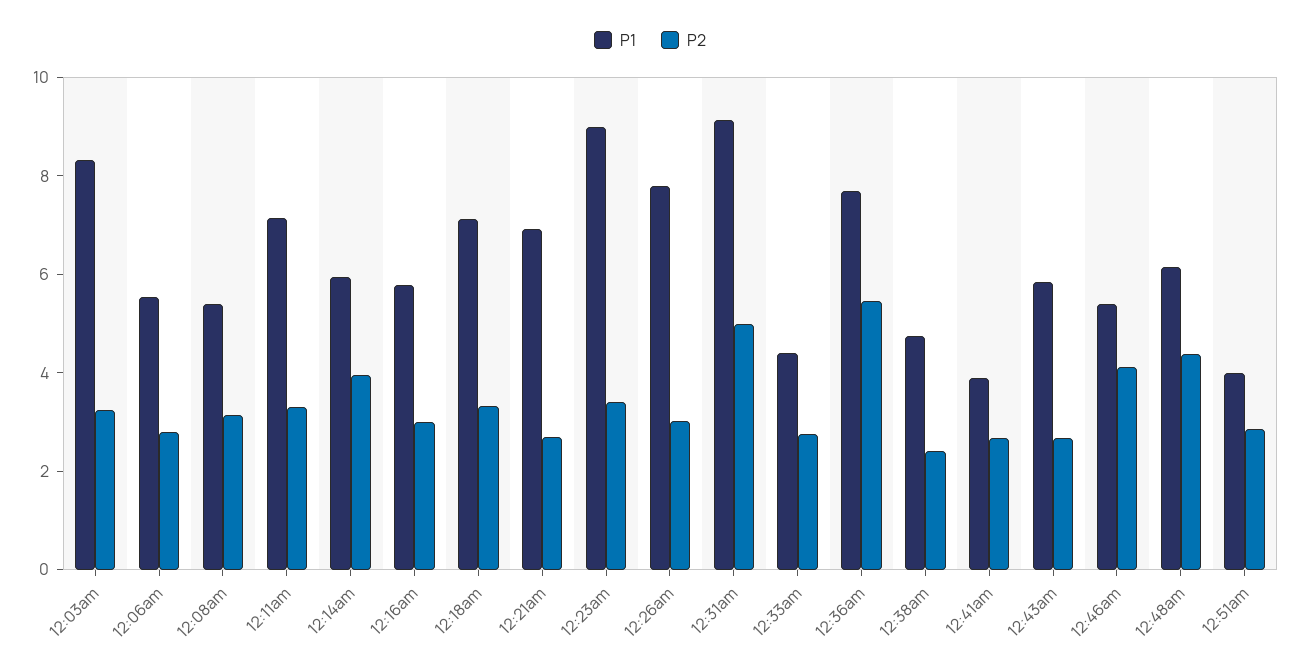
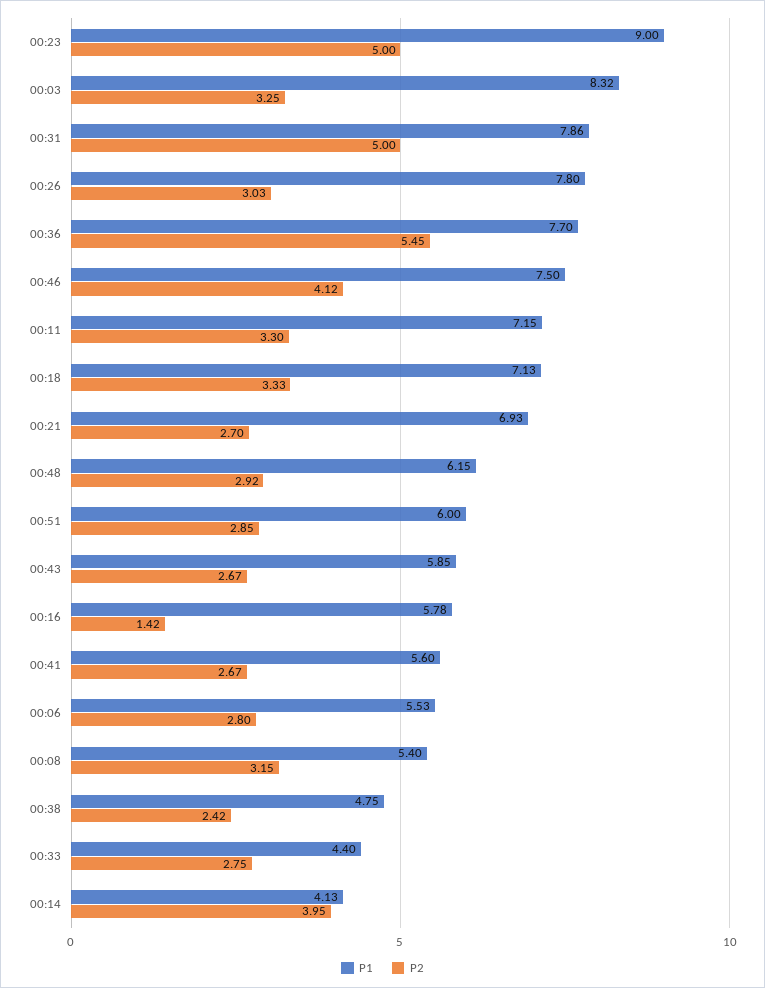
  {
    "P1": {
      "12:03am": 8.32,
      "12:06am": 5.53,
      "12:08am": 5.4,
      "12:11am": 7.15,
-     "12:14am": 6,
+     "12:14am": 4.13,
      "12:16am": 5.78,
      "12:18am": 7.13,
      "12:21am": 6.93,
      "12:23am": 9,
      "12:26am": 7.8,
-     "12:31am": 9,
+     "12:31am": 7.86,
      "12:33am": 4.4,
      "12:36am": 7.7,
      "12:38am": 4.75,
-     "12:41am": 4,
+     "12:41am": 5.6,
      "12:43am": 5.85,
-     "12:46am": 5.5,
+     "12:46am": 7.5,
      "12:48am": 6.15,
-     "12:51am": 4
+     "12:51am": 6
    },
    "P2": {
      "12:03am": 3.25,
      "12:06am": 2.8,
      "12:08am": 3.15,
      "12:11am": 3.3,
      "12:14am": 3.95,
-     "12:16am": 3,
+     "12:16am": 1.42,
      "12:18am": 3.33,
      "12:21am": 2.7,
-     "12:23am": 3.5,
+     "12:23am": 5,
      "12:26am": 3.03,
      "12:31am": 5,
      "12:33am": 2.75,
      "12:36am": 5.45,
      "12:38am": 2.42,
      "12:41am": 2.67,
      "12:43am": 2.67,
      "12:46am": 4.12,
-     "12:48am": 4.5,
+     "12:48am": 2.92,
      "12:51am": 2.85
    }
  }

